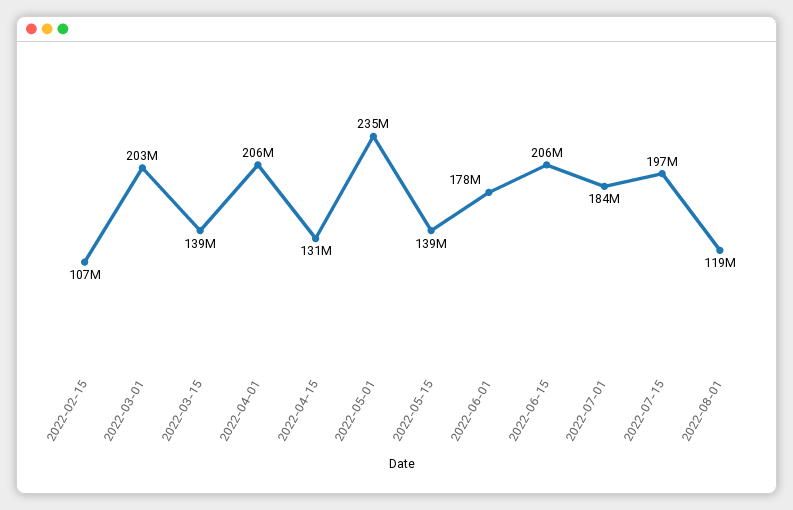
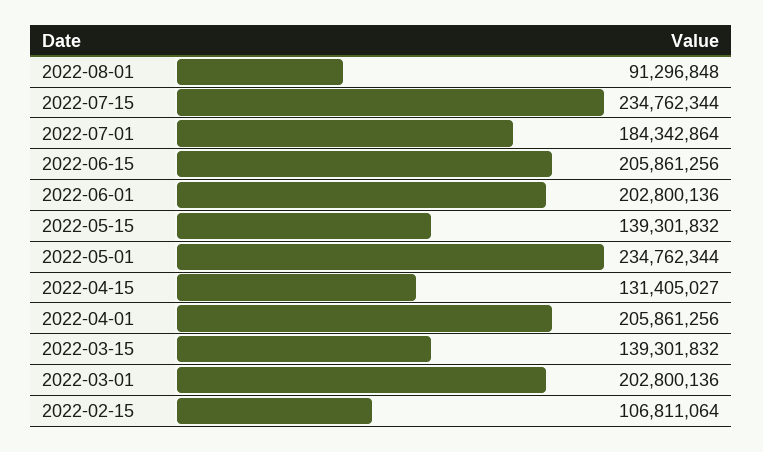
  {
    "2022-02-15": 106811064,
    "2022-03-01": 202800136,
    "2022-03-15": 139301832,
    "2022-04-01": 205861256,
    "2022-04-15": 131405027,
    "2022-05-01": 234762344,
    "2022-05-15": 139301832,
-   "2022-06-01": 178000000,
+   "2022-06-01": 202800136,
    "2022-06-15": 205861256,
    "2022-07-01": 184342864,
-   "2022-07-15": 197000000,
+   "2022-07-15": 234762344,
-   "2022-08-01": 119000000
+   "2022-08-01": 91296848
  }

